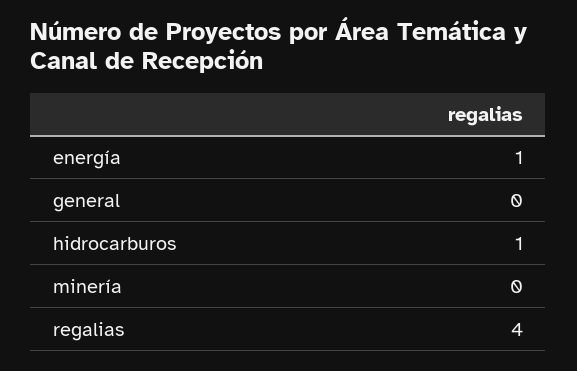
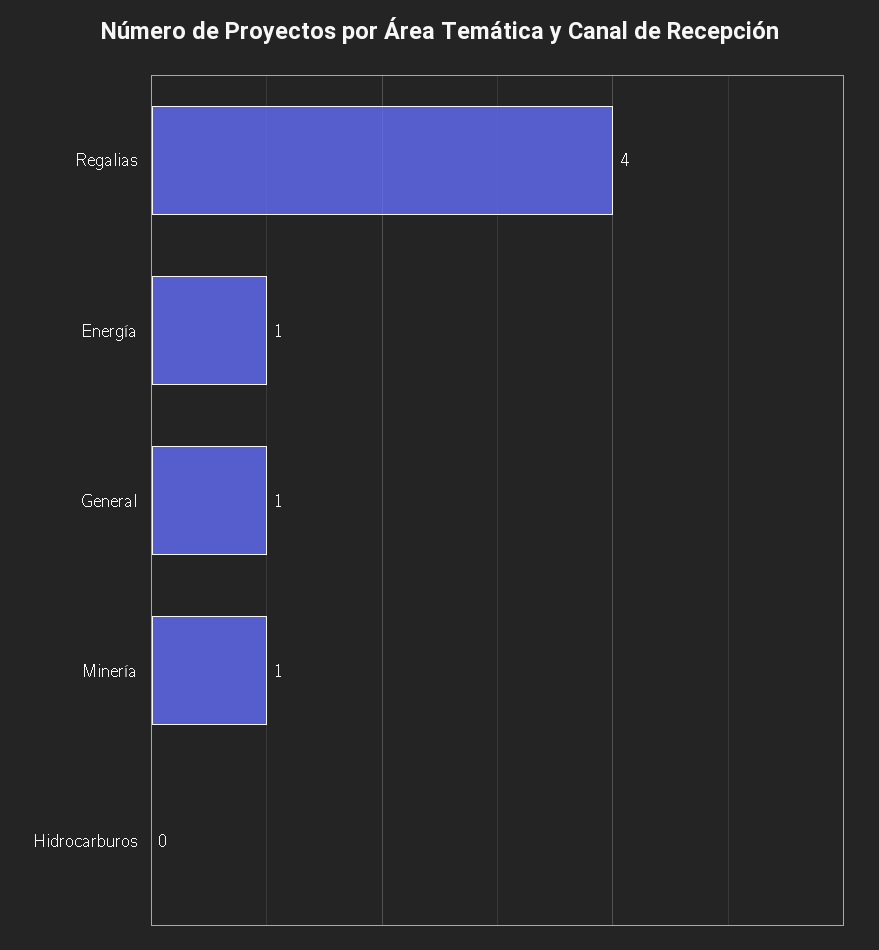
  {
    "energía": 1,
-   "general": 0,
+   "general": 1,
-   "hidrocarburos": 1,
+   "hidrocarburos": 0,
-   "minería": 0,
+   "minería": 1,
    "regalias": 4
  }

